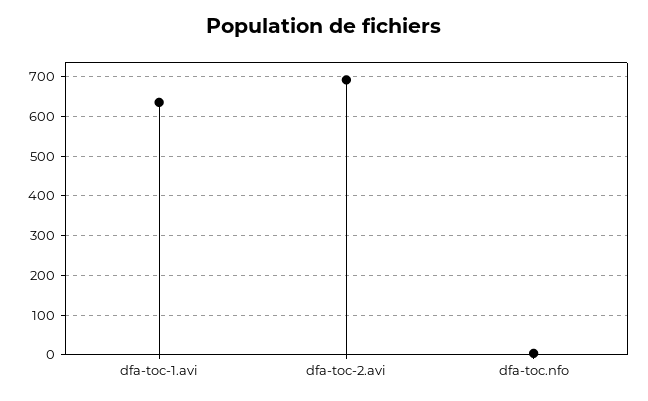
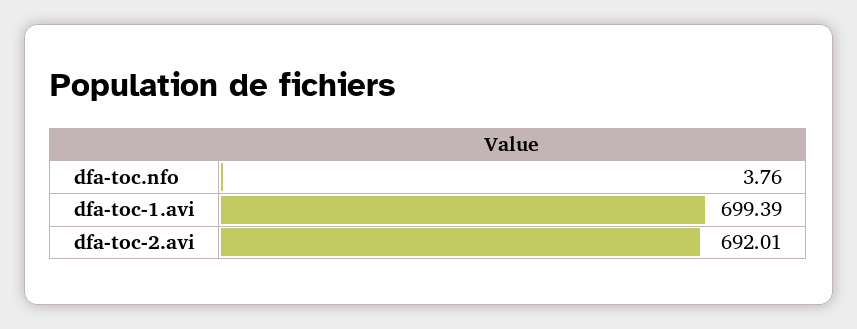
  {
-   "dfa-toc-1.avi": 640,
+   "dfa-toc-1.avi": 699.39,
    "dfa-toc-2.avi": 692.01,
    "dfa-toc.nfo": 3.76
  }

